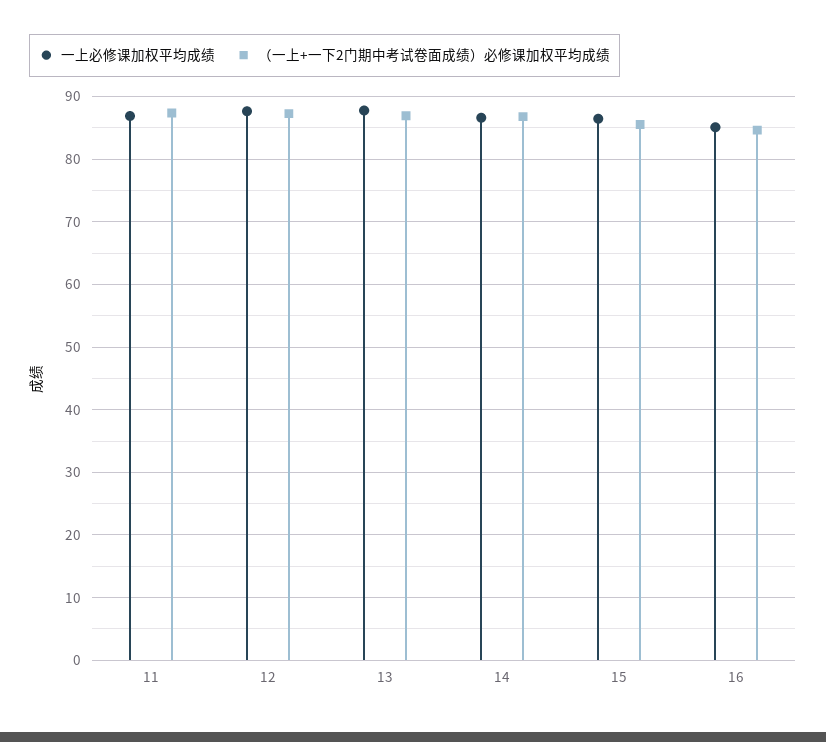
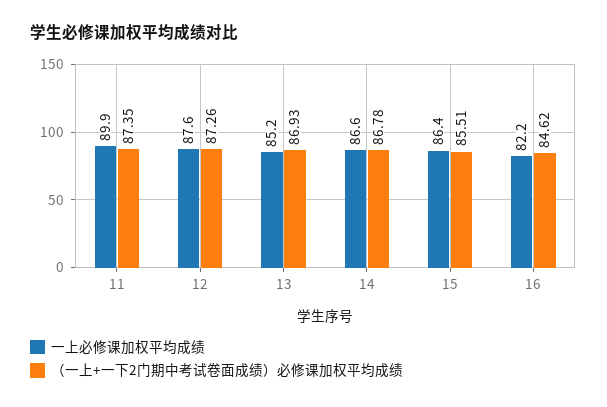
  {
    "一上必修课加权平均成绩": {
-     "11": 87,
+     "11": 89.9,
      "12": 87.6,
-     "13": 88,
+     "13": 85.2,
      "14": 86.6,
      "15": 86.4,
-     "16": 85
+     "16": 82.2
    },
    "（一上+一下2门期中考试卷面成绩）必修课加权平均成绩": {
      "11": 87.35,
      "12": 87.26,
      "13": 86.93,
      "14": 86.78,
      "15": 85.51,
      "16": 84.62
    }
  }

